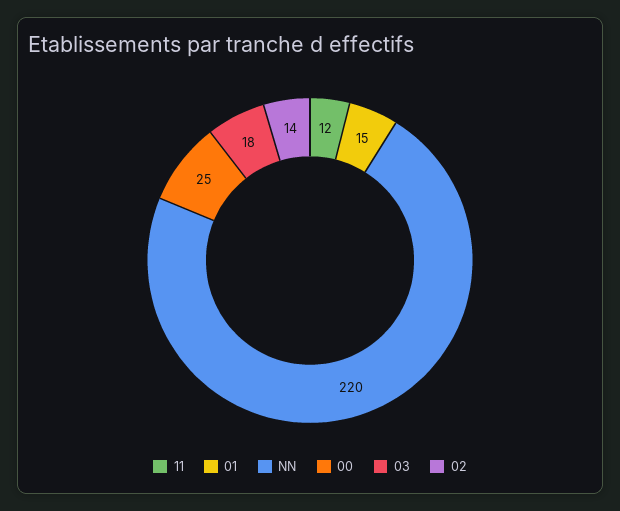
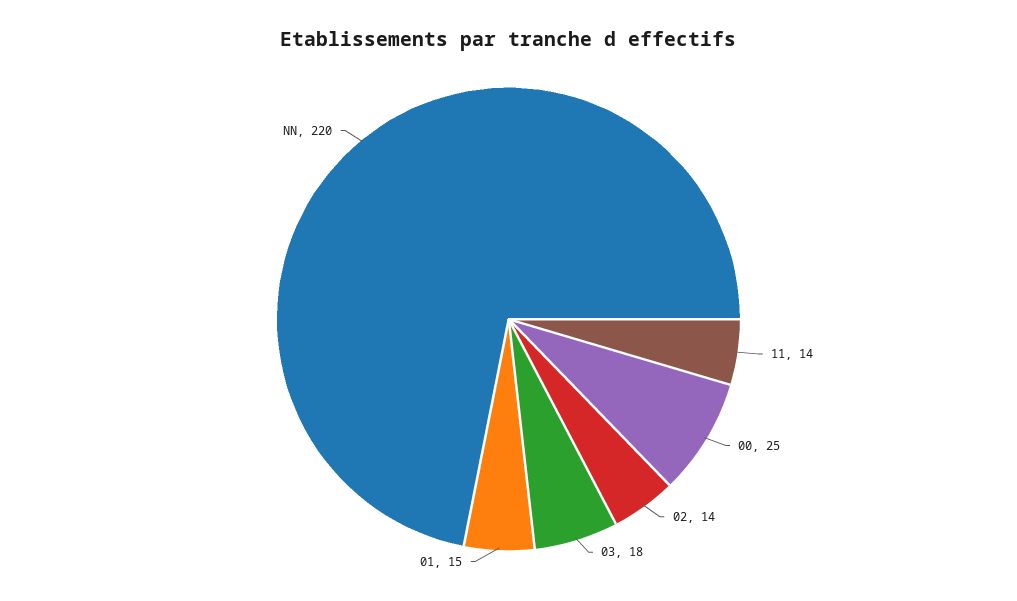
  {
-   "11": 12,
+   "11": 14,
    "01": 15,
    "NN": 220,
    "00": 25,
    "03": 18,
    "02": 14
  }

